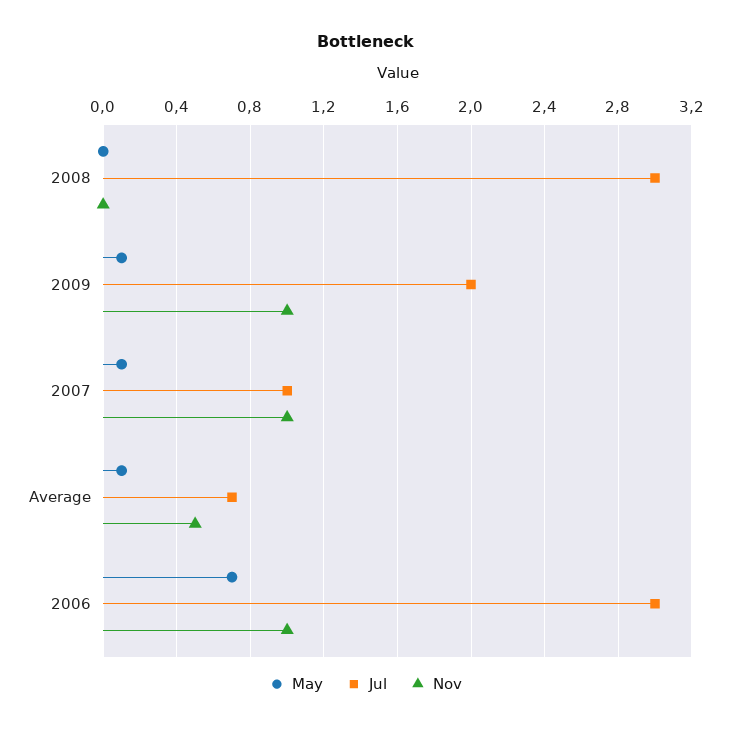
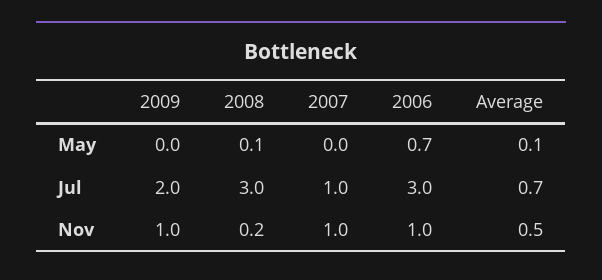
  {
    "May": {
-     "2008": 0,
+     "2008": 0.1,
-     "2009": 0.1,
+     "2009": 0,
-     "2007": 0.1,
+     "2007": 0,
      "Average": 0.1,
      "2006": 0.7
    },
    "Jul": {
      "2008": 3,
      "2009": 2,
      "2007": 1,
      "Average": 0.7,
      "2006": 3
    },
    "Nov": {
-     "2008": 0,
+     "2008": 0.2,
      "2009": 1,
      "2007": 1,
      "Average": 0.5,
      "2006": 1
    }
  }

